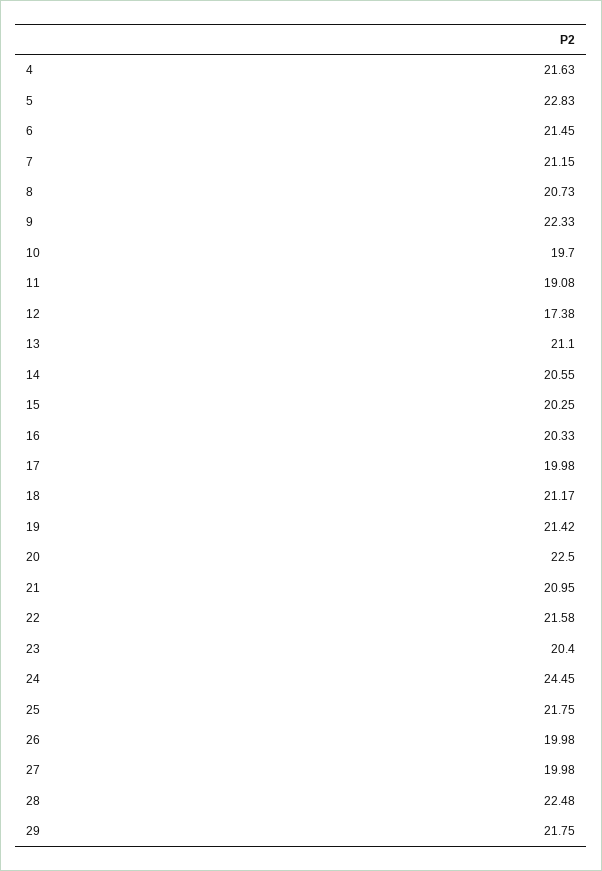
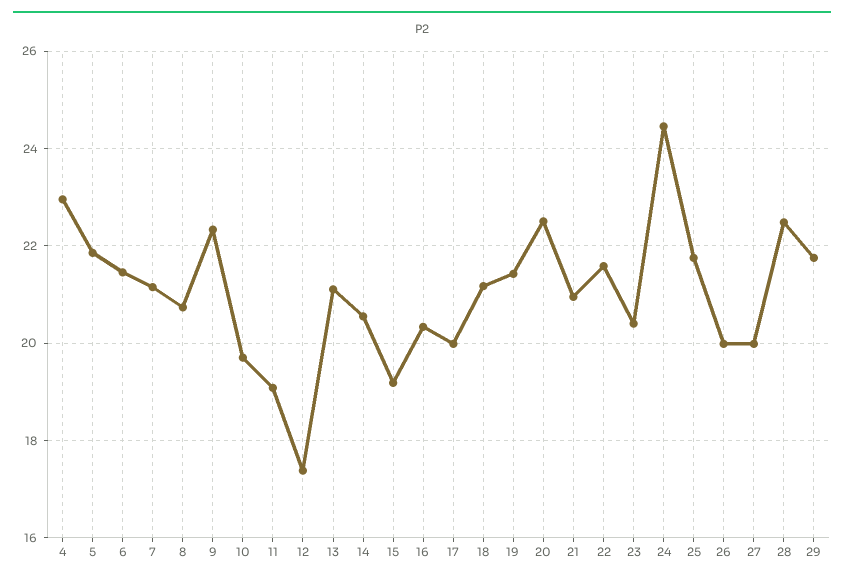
  {
-   "4": 21.63,
+   "4": 23,
-   "5": 22.83,
+   "5": 21.8,
    "6": 21.45,
    "7": 21.15,
    "8": 20.73,
    "9": 22.33,
    "10": 19.7,
    "11": 19.08,
    "12": 17.38,
    "13": 21.1,
    "14": 20.55,
-   "15": 20.25,
+   "15": 19.2,
    "16": 20.33,
    "17": 19.98,
    "18": 21.17,
    "19": 21.42,
    "20": 22.5,
    "21": 20.95,
    "22": 21.58,
    "23": 20.4,
    "24": 24.45,
    "25": 21.75,
    "26": 19.98,
    "27": 19.98,
    "28": 22.48,
    "29": 21.75
  }

